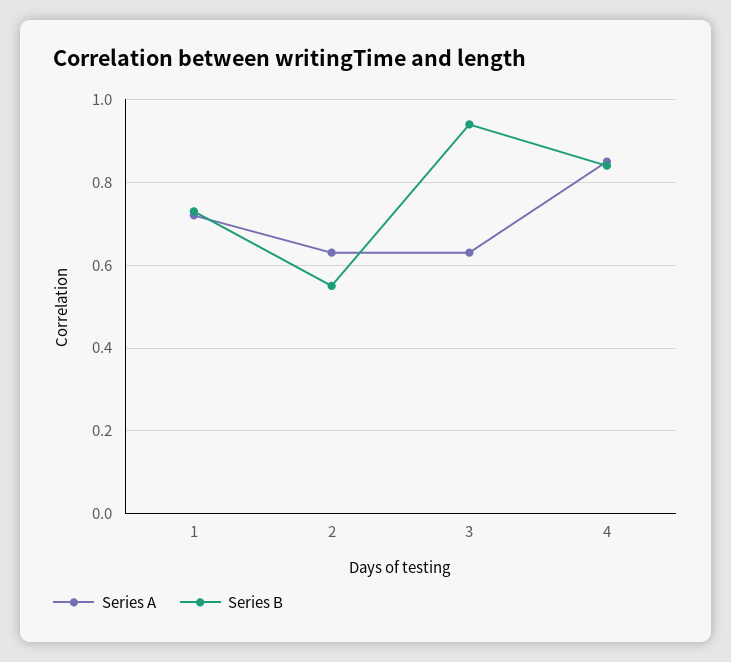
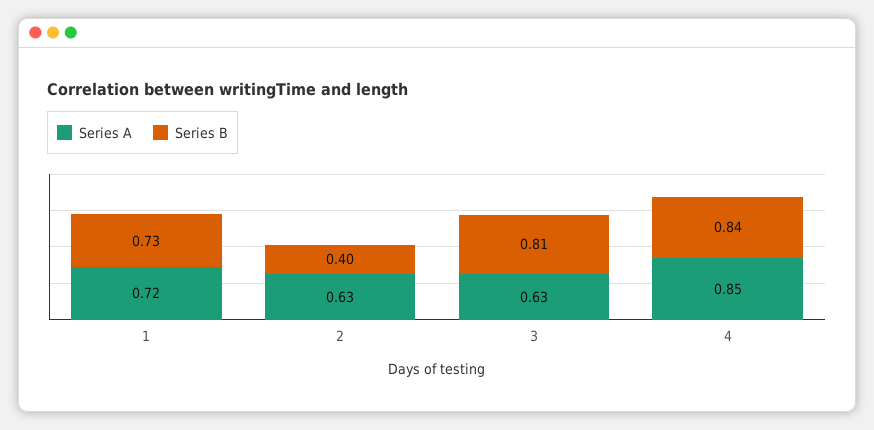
  {
    "Series A": {
      "1": 0.72,
      "2": 0.63,
      "3": 0.63,
      "4": 0.85
    },
    "Series B": {
      "1": 0.73,
-     "2": 0.55,
+     "2": 0.4,
-     "3": 0.95,
+     "3": 0.81,
      "4": 0.84
    }
  }

